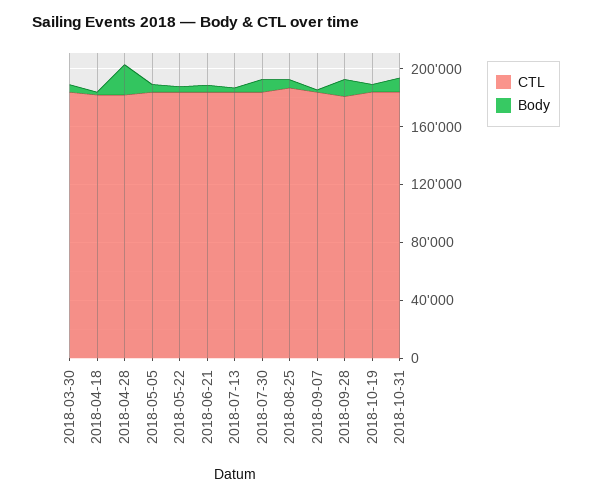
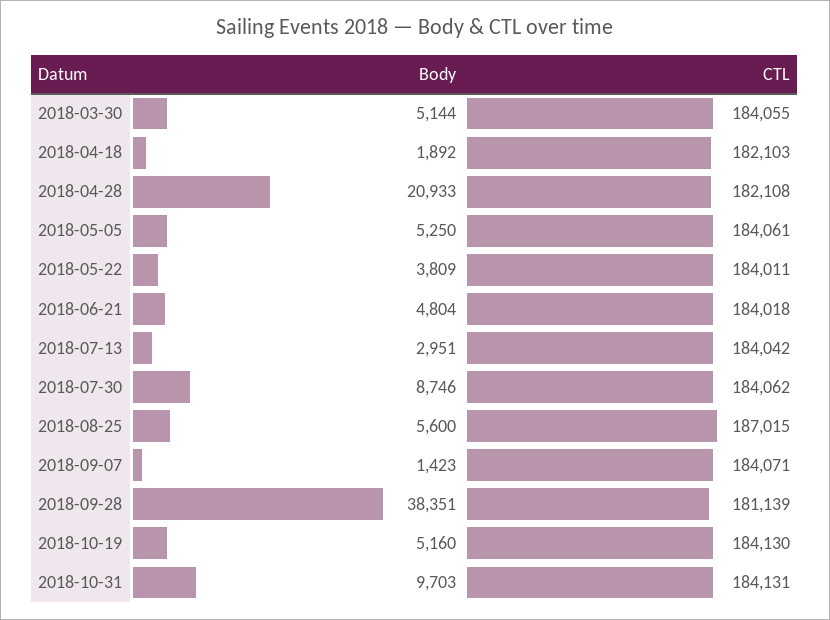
  {
    "CTL": {
      "2018-03-30": 184055,
      "2018-04-18": 182103,
      "2018-04-28": 182108,
      "2018-05-05": 184061,
      "2018-05-22": 184011,
      "2018-06-21": 184018,
      "2018-07-13": 184042,
      "2018-07-30": 184062,
      "2018-08-25": 187015,
      "2018-09-07": 184071,
      "2018-09-28": 181139,
      "2018-10-19": 184130,
      "2018-10-31": 184131
    },
    "Body": {
      "2018-03-30": 5144,
      "2018-04-18": 1892,
      "2018-04-28": 20933,
      "2018-05-05": 5250,
      "2018-05-22": 3809,
      "2018-06-21": 4804,
      "2018-07-13": 2951,
      "2018-07-30": 8746,
      "2018-08-25": 5600,
      "2018-09-07": 1423,
-     "2018-09-28": 10000,
+     "2018-09-28": 38351,
      "2018-10-19": 5160,
      "2018-10-31": 9703
    }
  }

